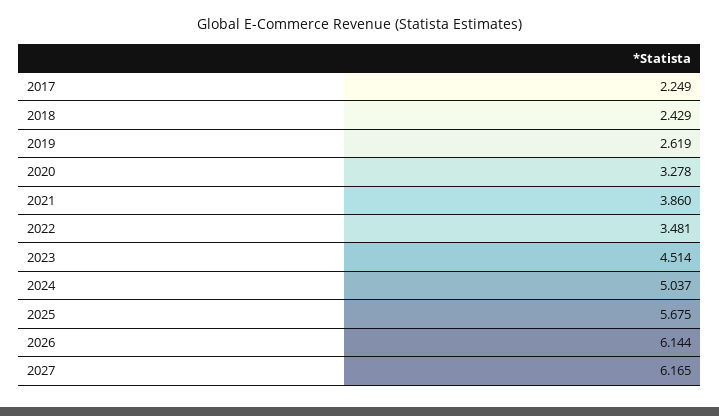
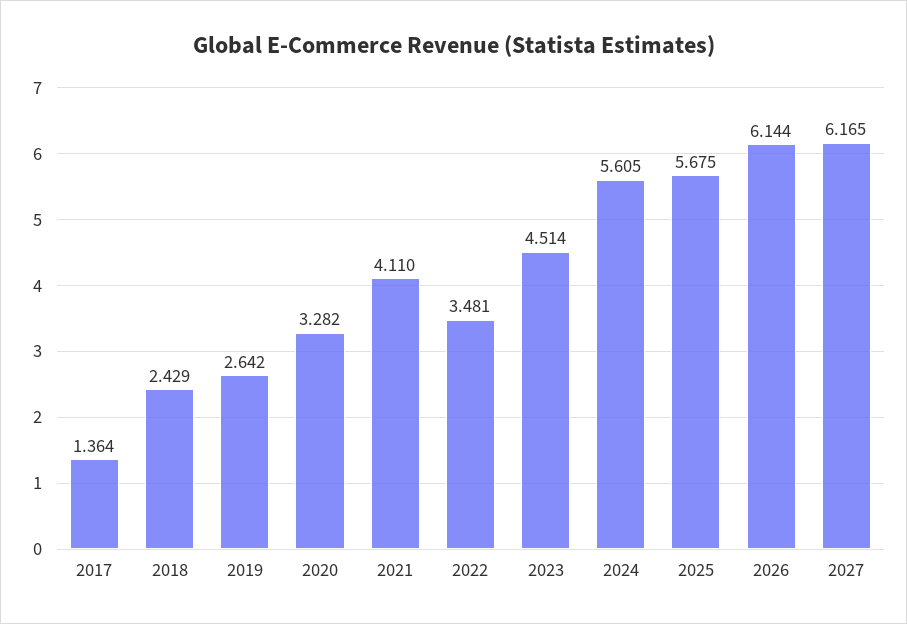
  {
-   "2017": 2.249,
+   "2017": 1.364,
    "2018": 2.429,
-   "2019": 2.619,
+   "2019": 2.642,
-   "2020": 3.278,
+   "2020": 3.282,
-   "2021": 3.86,
+   "2021": 4.11,
    "2022": 3.481,
    "2023": 4.514,
-   "2024": 5.037,
+   "2024": 5.605,
    "2025": 5.675,
    "2026": 6.144,
    "2027": 6.165
  }

